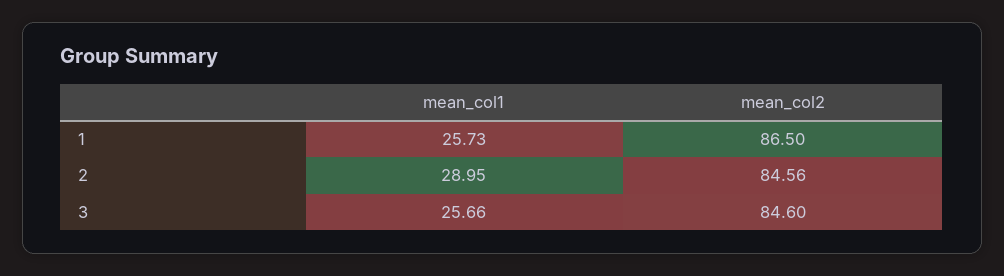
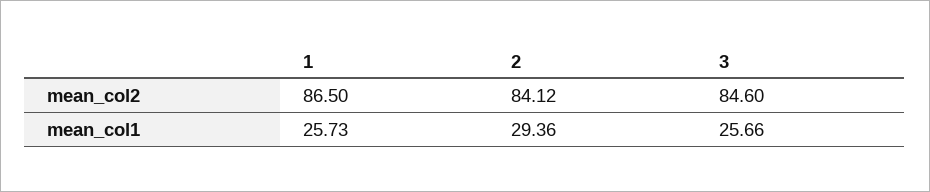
  {
    "mean_col1": {
      "1": 25.73,
-     "2": 28.95,
+     "2": 29.36,
      "3": 25.66
    },
    "mean_col2": {
      "1": 86.5,
-     "2": 84.56,
+     "2": 84.12,
      "3": 84.6
    }
  }

